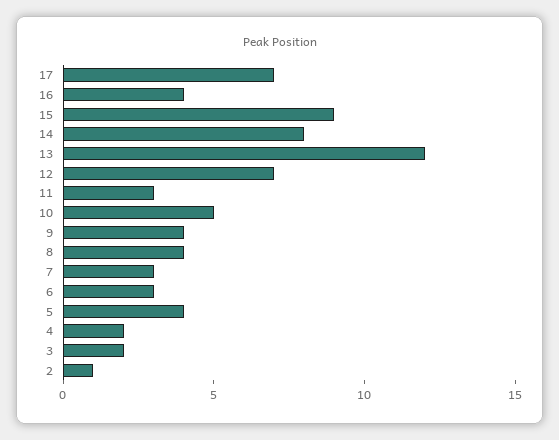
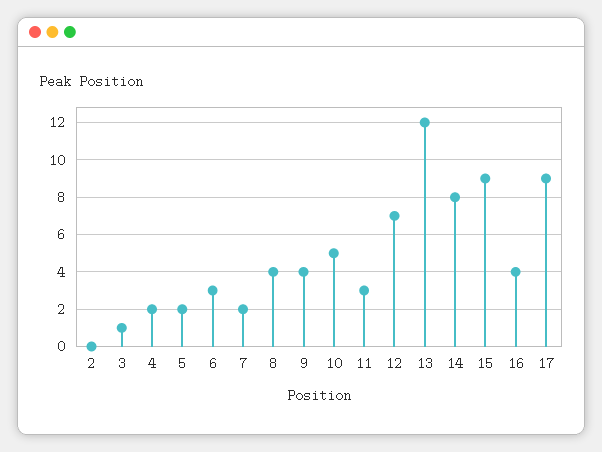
  {
-   "17": 7,
+   "17": 9,
    "16": 4,
    "15": 9,
    "14": 8,
    "13": 12,
    "12": 7,
    "11": 3,
    "10": 5,
    "9": 4,
    "8": 4,
-   "7": 3,
+   "7": 2,
    "6": 3,
-   "5": 4,
+   "5": 2,
    "4": 2,
-   "3": 2,
+   "3": 1,
-   "2": 1
+   "2": 0
  }

